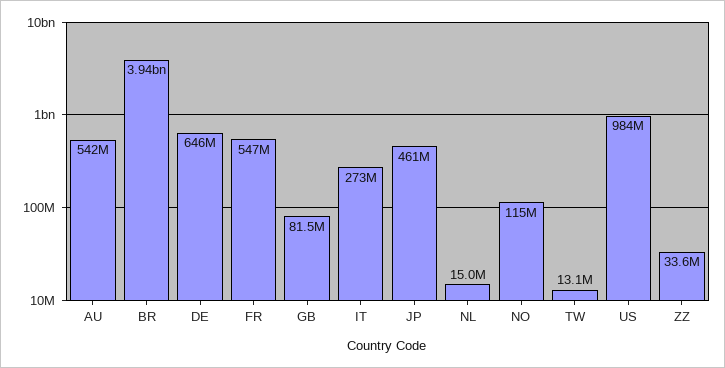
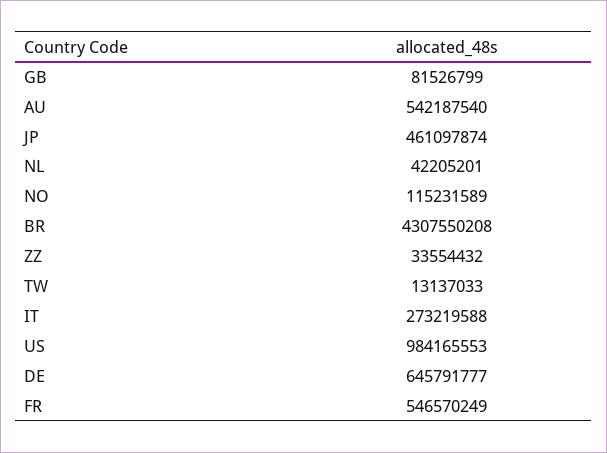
  {
    "AU": 542187540,
-   "BR": 3940000000,
+   "BR": 4307550208,
    "DE": 645791777,
    "FR": 546570249,
    "GB": 81526799,
    "IT": 273219588,
    "JP": 461097874,
-   "NL": 15000000,
+   "NL": 42205201,
    "NO": 115231589,
    "TW": 13137033,
    "US": 984165553,
    "ZZ": 33554432
  }

